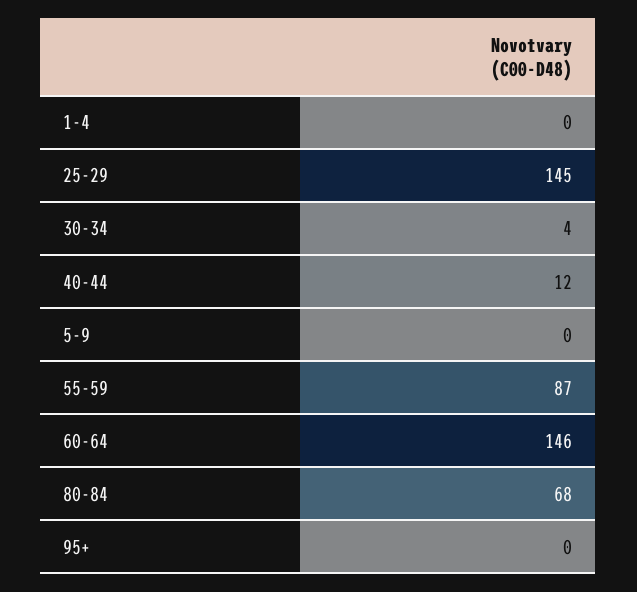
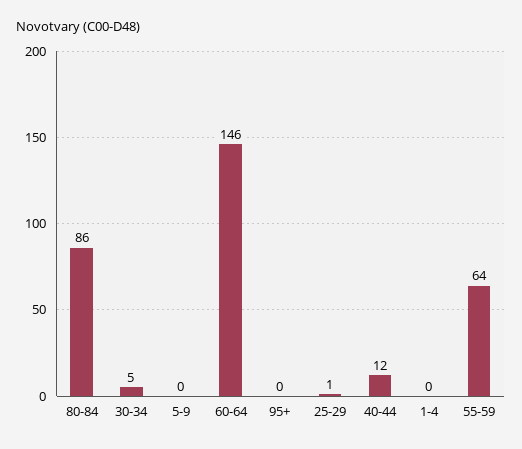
  {
    "1-4": 0,
-   "25-29": 145,
+   "25-29": 1,
-   "30-34": 4,
+   "30-34": 5,
    "40-44": 12,
    "5-9": 0,
-   "55-59": 87,
+   "55-59": 64,
    "60-64": 146,
-   "80-84": 68,
+   "80-84": 86,
    "95+": 0
  }

